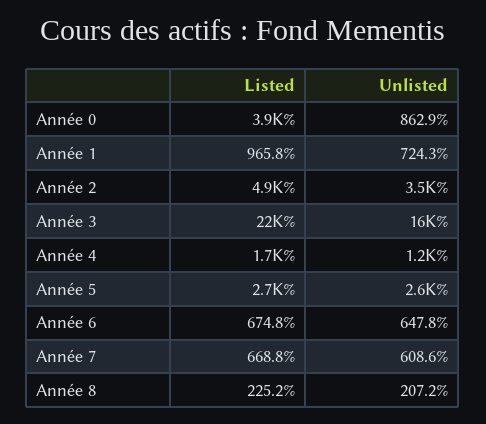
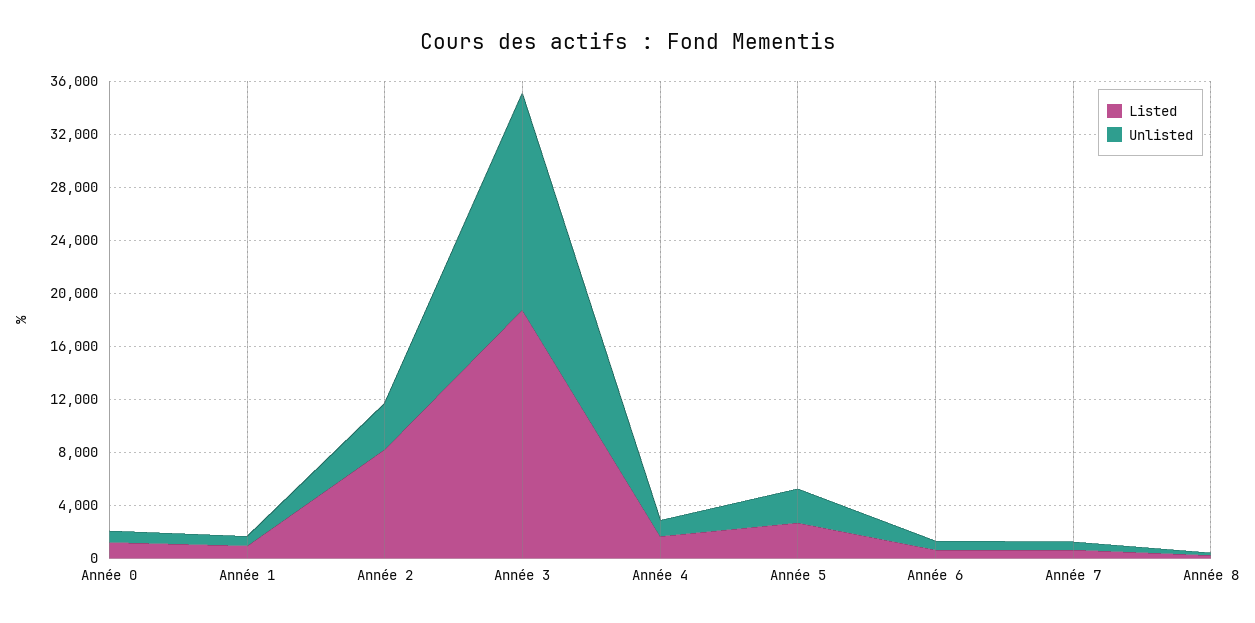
  {
    "Listed": {
-     "Année 0": 3900,
+     "Année 0": 1000,
      "Année 1": 965.8,
-     "Année 2": 4900,
+     "Année 2": 8000,
-     "Année 3": 22000,
+     "Année 3": 19000,
      "Année 4": 1700,
      "Année 5": 2700,
      "Année 6": 674.8,
      "Année 7": 668.8,
      "Année 8": 225.2
    },
    "Unlisted": {
      "Année 0": 862.9,
      "Année 1": 724.3,
      "Année 2": 3500,
      "Année 3": 16000,
      "Année 4": 1200,
      "Année 5": 2600,
      "Année 6": 647.8,
      "Année 7": 608.6,
      "Année 8": 207.2
    }
  }

